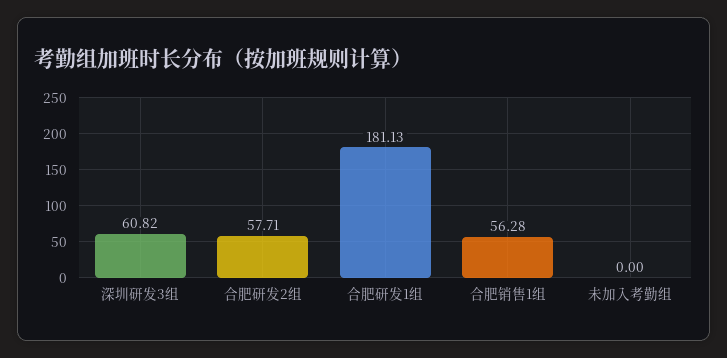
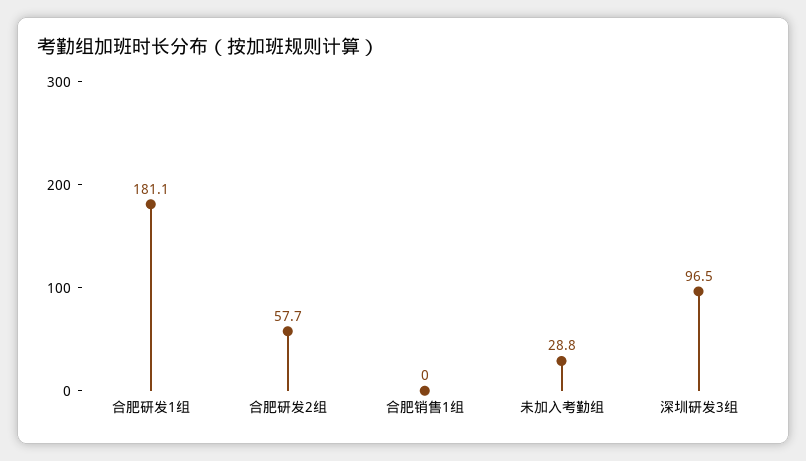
  {
-   "深圳研发3组": 60.82,
+   "深圳研发3组": 96.5,
    "合肥研发2组": 57.71,
    "合肥研发1组": 181.13,
-   "合肥销售1组": 56.28,
+   "合肥销售1组": 0,
-   "未加入考勤组": 0
+   "未加入考勤组": 28.8
  }

